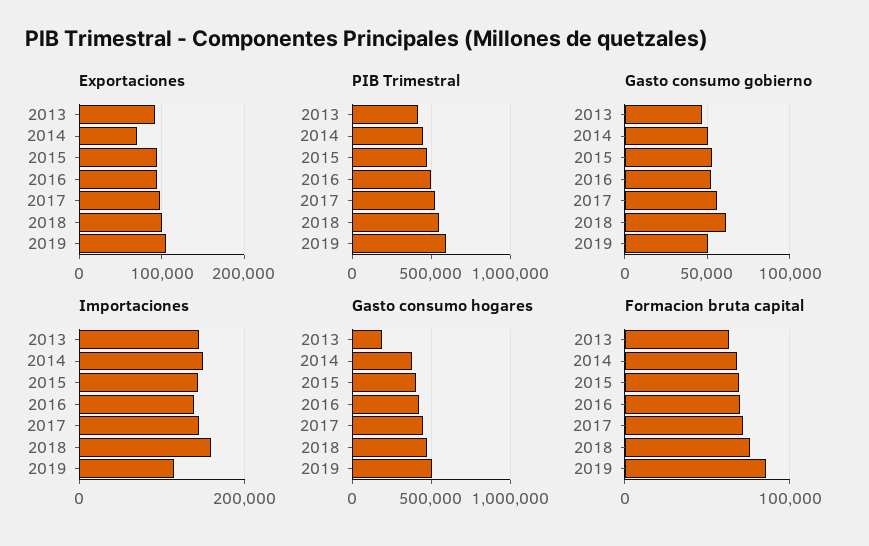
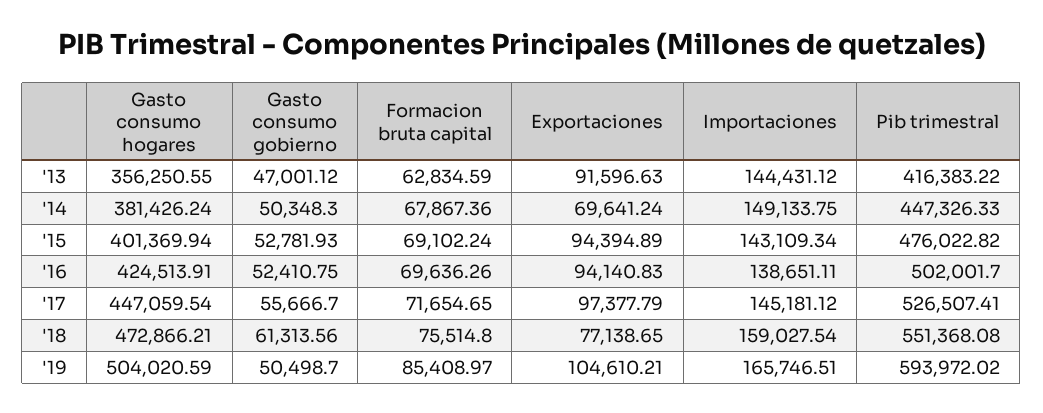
  {
    "Exportaciones": {
      "2013": 91596.63,
      "2014": 69641.24,
      "2015": 94394.89,
      "2016": 94140.83,
      "2017": 97377.79,
-     "2018": 100000,
+     "2018": 77138.65,
      "2019": 104610.21
    },
    "PIB Trimestral": {
      "2013": 416383.22,
      "2014": 447326.33,
      "2015": 476022.82,
      "2016": 502001.7,
      "2017": 526507.41,
      "2018": 551368.08,
      "2019": 593972.02
    },
    "Gasto consumo gobierno": {
      "2013": 47001.12,
      "2014": 50348.3,
      "2015": 52781.93,
      "2016": 52410.75,
      "2017": 55666.7,
      "2018": 61313.56,
      "2019": 50498.7
    },
    "Importaciones": {
      "2013": 144431.12,
      "2014": 149133.75,
      "2015": 143109.34,
      "2016": 138651.11,
      "2017": 145181.12,
      "2018": 159027.54,
-     "2019": 120000
+     "2019": 165746.51
    },
    "Gasto consumo hogares": {
-     "2013": 200000,
+     "2013": 356250.55,
      "2014": 381426.24,
      "2015": 401369.94,
      "2016": 424513.91,
      "2017": 447059.54,
      "2018": 472866.21,
      "2019": 504020.59
    },
    "Formacion bruta capital": {
      "2013": 62834.59,
      "2014": 67867.36,
      "2015": 69102.24,
      "2016": 69636.26,
      "2017": 71654.65,
      "2018": 75514.8,
      "2019": 85408.97
    }
  }

